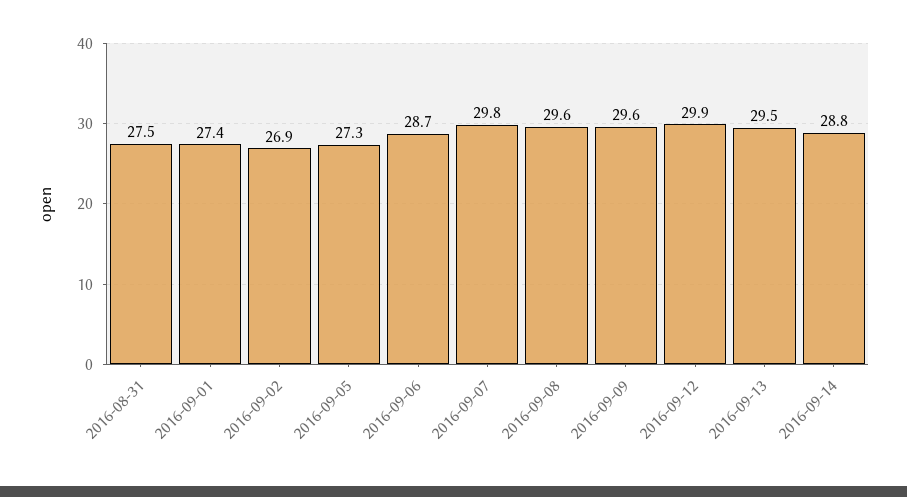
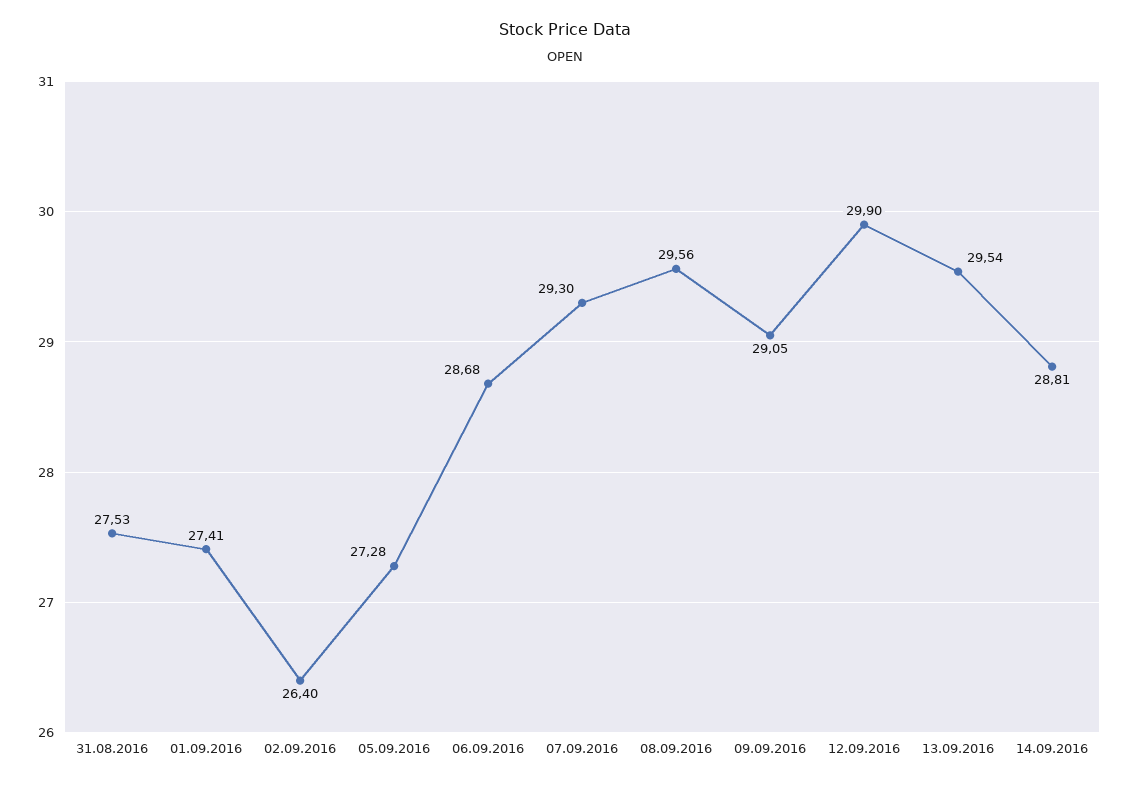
  {
    "2016-08-31": 27.53,
    "2016-09-01": 27.41,
-   "2016-09-02": 26.9,
+   "2016-09-02": 26.4,
    "2016-09-05": 27.28,
    "2016-09-06": 28.68,
-   "2016-09-07": 29.8,
+   "2016-09-07": 29.3,
    "2016-09-08": 29.56,
-   "2016-09-09": 29.6,
+   "2016-09-09": 29.05,
    "2016-09-12": 29.9,
    "2016-09-13": 29.54,
    "2016-09-14": 28.81
  }

